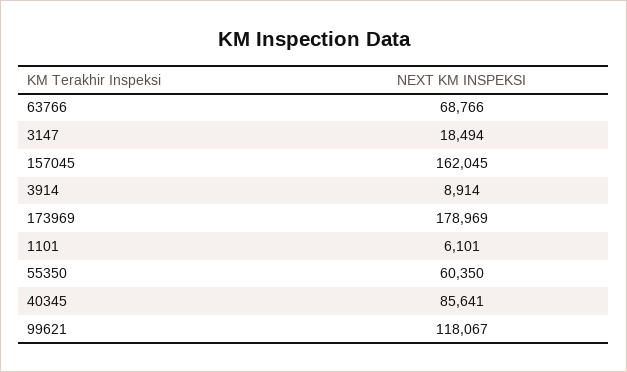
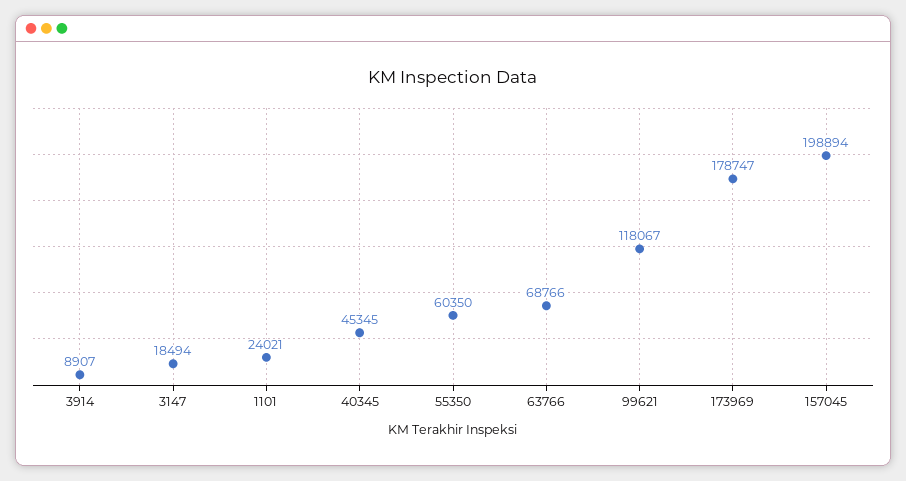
  {
    "63766": 68766,
    "3147": 18494,
-   "157045": 162045,
+   "157045": 198894,
-   "3914": 8914,
+   "3914": 8907,
-   "173969": 178969,
+   "173969": 178747,
-   "1101": 6101,
+   "1101": 24021,
    "55350": 60350,
-   "40345": 85641,
+   "40345": 45345,
    "99621": 118067
  }

